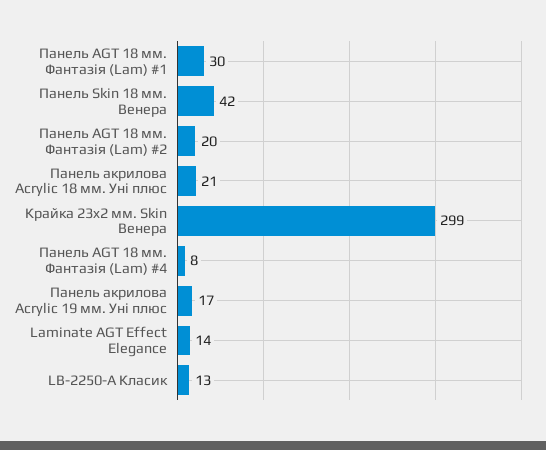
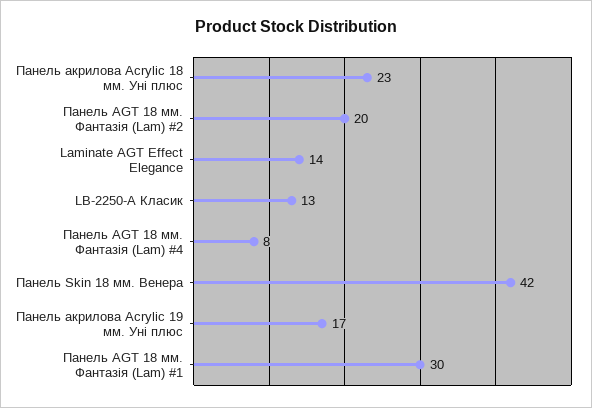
  {
    "Панель AGT 18 мм. Фантазія (Lam) #1": 30,
    "Панель Skin 18 мм. Венера": 42,
    "Панель AGT 18 мм. Фантазія (Lam) #2": 20,
-   "Панель акрилова Acrylic 18 мм. Уні плюс": 21,
+   "Панель акрилова Acrylic 18 мм. Уні плюс": 23,
-   "Крайка 23x2 мм. Skin Венера": 299,
    "Панель AGT 18 мм. Фантазія (Lam) #4": 8,
    "Панель акрилова Acrylic 19 мм. Уні плюс": 17,
    "Laminate AGT Effect Elegance": 14,
    "LB-2250-А Класик": 13
  }

